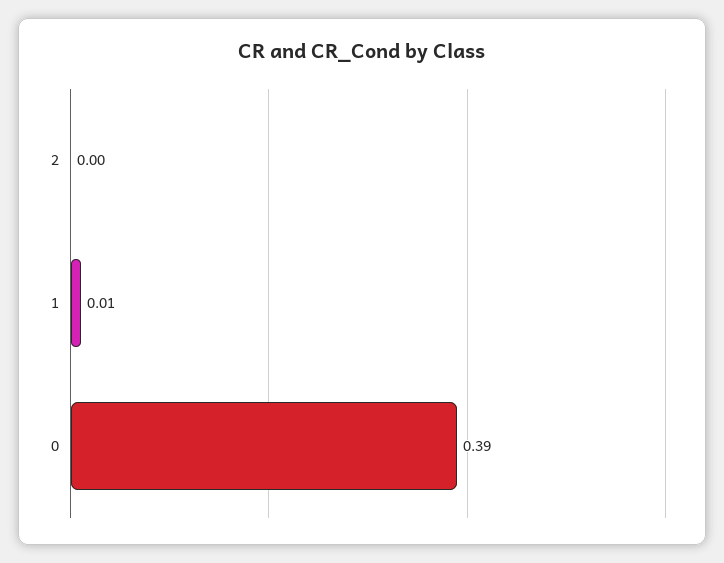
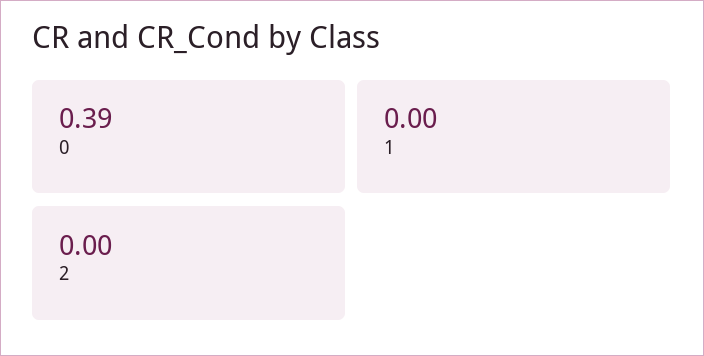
  {
    "2": 0,
-   "1": 0.01,
+   "1": 0,
    "0": 0.39
  }

